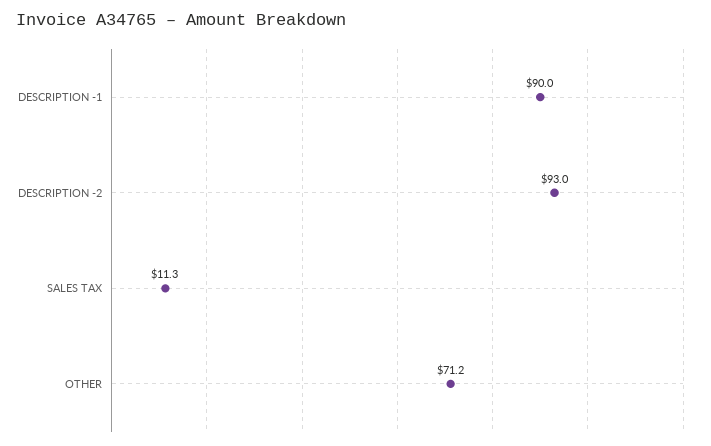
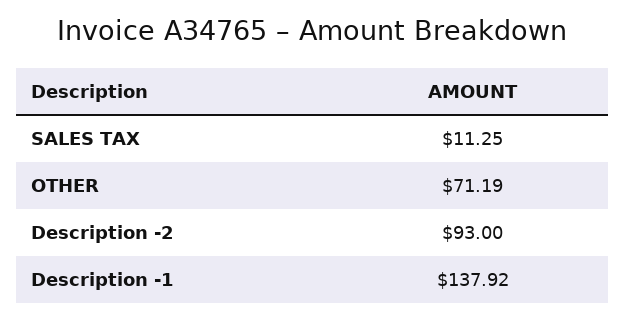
  {
-   "DESCRIPTION -1": 90,
+   "DESCRIPTION -1": 137.92,
    "DESCRIPTION -2": 93,
    "SALES TAX": 11.25,
    "OTHER": 71.19
  }

